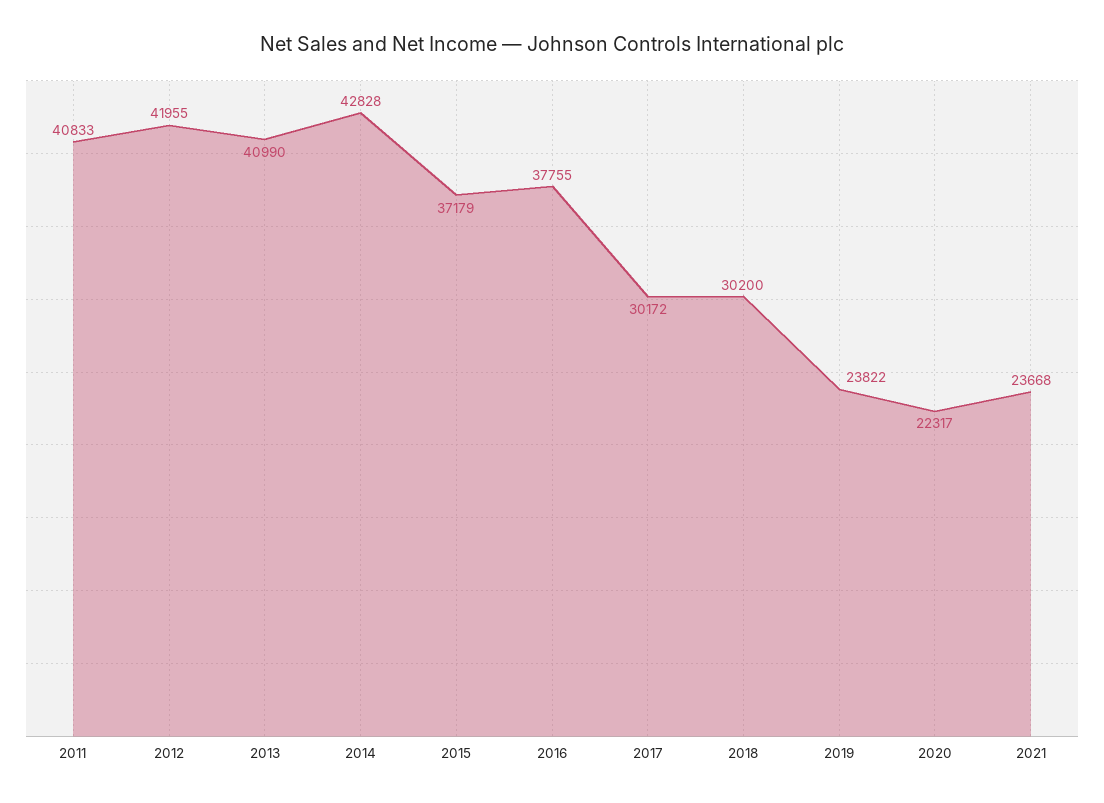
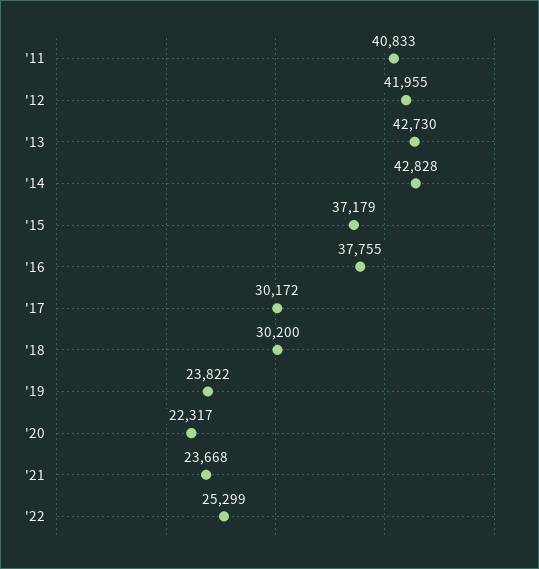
  {
    "2011": 40833,
    "2012": 41955,
-   "2013": 40990,
+   "2013": 42730,
    "2014": 42828,
    "2015": 37179,
    "2016": 37755,
    "2017": 30172,
    "2018": 30200,
    "2019": 23822,
    "2020": 22317,
-   "2021": 23668
+   "2021": 23668,
+   "'22": 25299
  }

